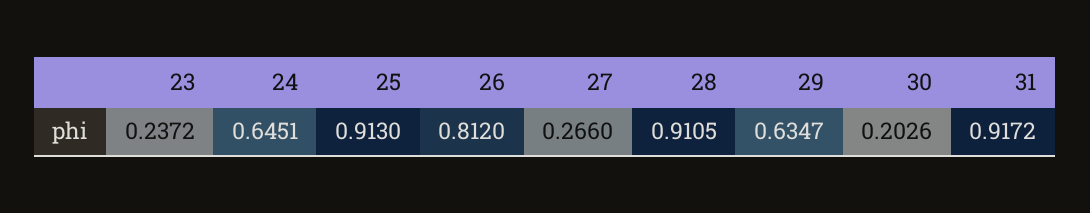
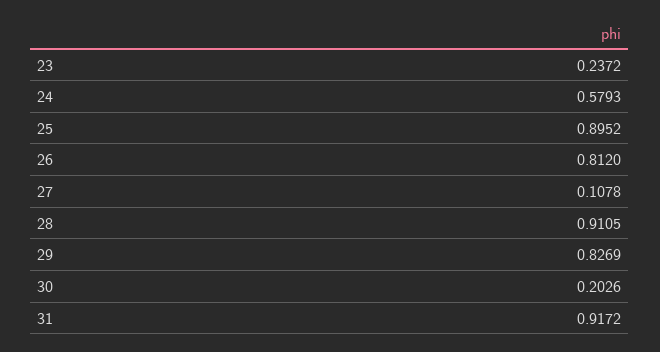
  {
    "23": 0.2372,
-   "24": 0.6451,
+   "24": 0.5793,
-   "25": 0.913,
+   "25": 0.8952,
    "26": 0.812,
-   "27": 0.266,
+   "27": 0.1078,
    "28": 0.9105,
-   "29": 0.6347,
+   "29": 0.8269,
    "30": 0.2026,
    "31": 0.9172
  }

